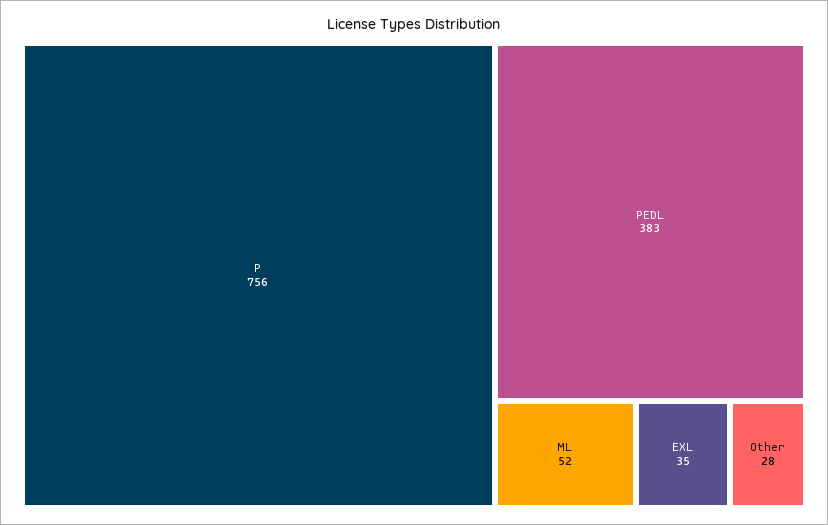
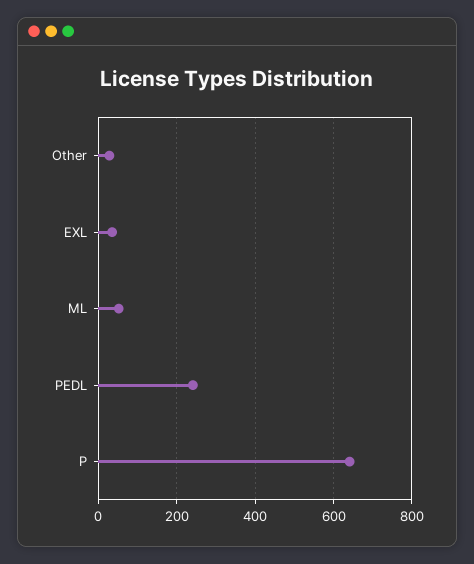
  {
-   "P": 756,
+   "P": 640,
-   "PEDL": 383,
+   "PEDL": 240,
    "ML": 52,
    "EXL": 35,
    "Other": 28
  }

